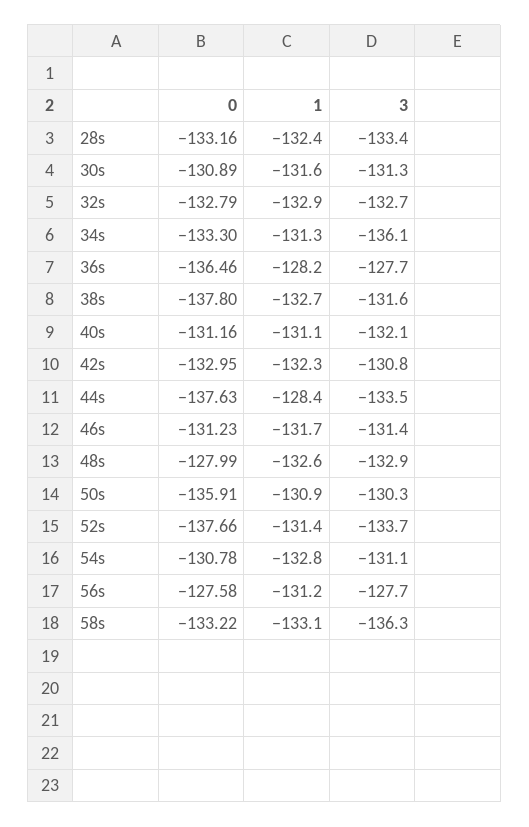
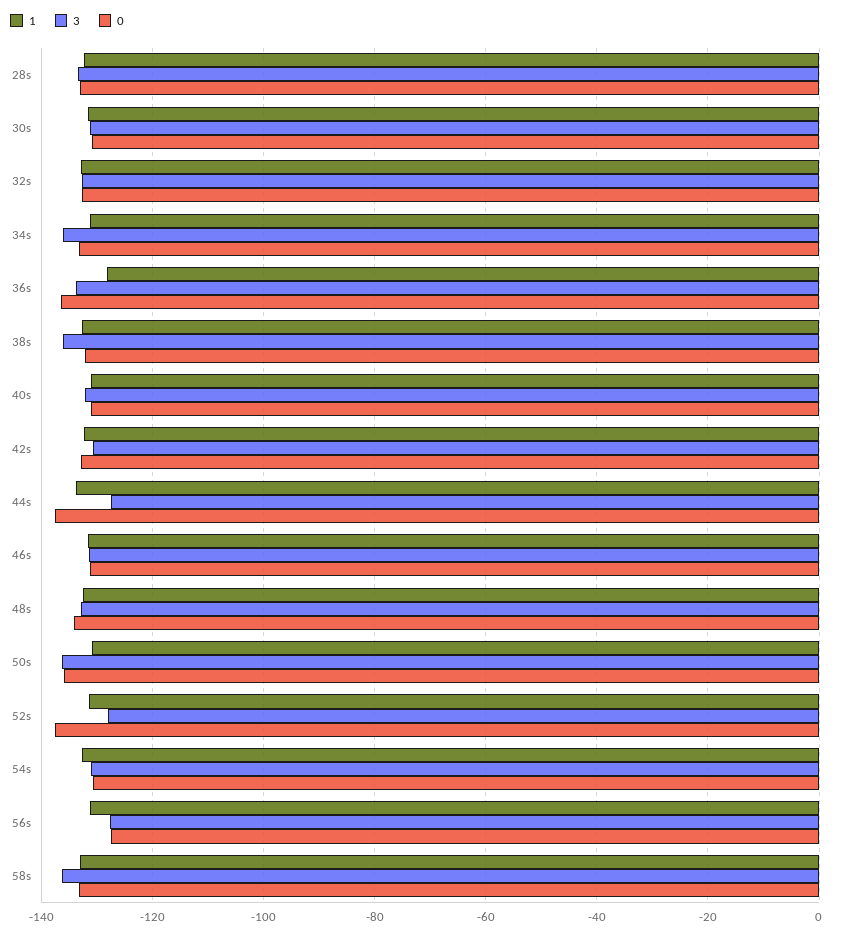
  {
    "0": {
      "28s": -133.16,
      "30s": -130.89,
      "32s": -132.79,
      "34s": -133.3,
      "36s": -136.46,
-     "38s": -137.8,
+     "38s": -132,
      "40s": -131.16,
      "42s": -132.95,
      "44s": -137.63,
      "46s": -131.23,
-     "48s": -127.99,
+     "48s": -134,
      "50s": -135.91,
      "52s": -137.66,
      "54s": -130.78,
      "56s": -127.58,
      "58s": -133.22
    },
    "1": {
      "28s": -132.4,
      "30s": -131.6,
      "32s": -132.9,
      "34s": -131.3,
      "36s": -128.2,
      "38s": -132.7,
      "40s": -131.1,
      "42s": -132.3,
-     "44s": -128.4,
+     "44s": -134,
      "46s": -131.7,
      "48s": -132.6,
      "50s": -130.9,
      "52s": -131.4,
      "54s": -132.8,
      "56s": -131.2,
      "58s": -133.1
    },
    "3": {
      "28s": -133.4,
      "30s": -131.3,
      "32s": -132.7,
      "34s": -136.1,
-     "36s": -127.7,
+     "36s": -134,
-     "38s": -131.6,
+     "38s": -136,
      "40s": -132.1,
      "42s": -130.8,
-     "44s": -133.5,
+     "44s": -128,
      "46s": -131.4,
      "48s": -132.9,
-     "50s": -130.3,
+     "50s": -136,
-     "52s": -133.7,
+     "52s": -128,
      "54s": -131.1,
      "56s": -127.7,
      "58s": -136.3
    }
  }

